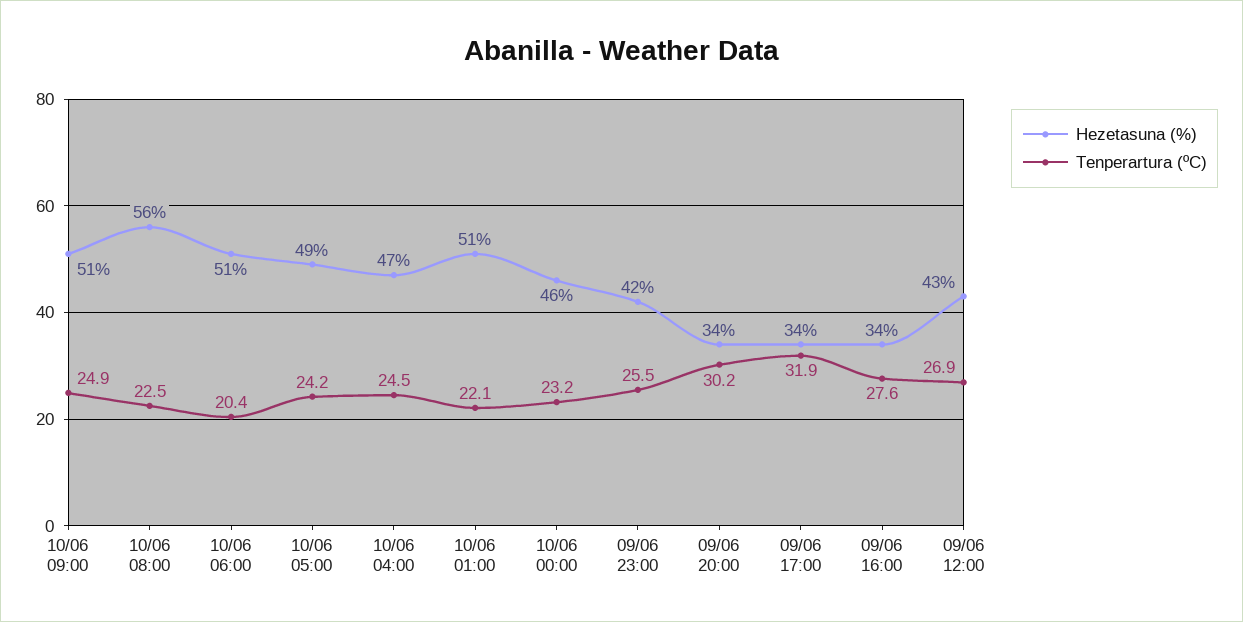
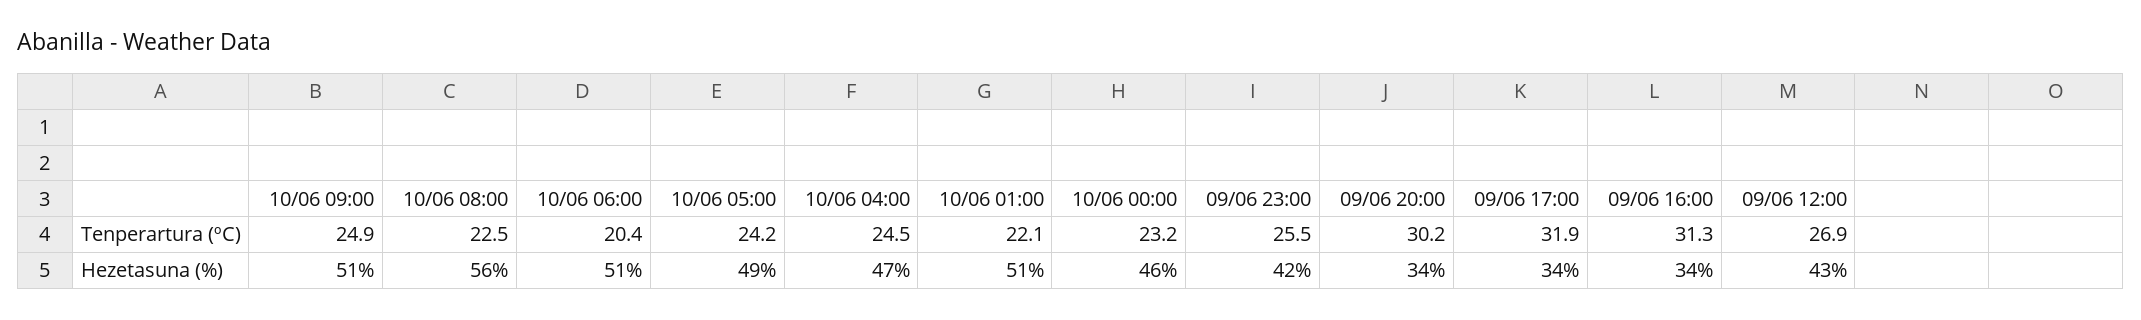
  {
    "Hezetasuna (%)": {
      "10/06 09:00": 51,
      "10/06 08:00": 56,
      "10/06 06:00": 51,
      "10/06 05:00": 49,
      "10/06 04:00": 47,
      "10/06 01:00": 51,
      "10/06 00:00": 46,
      "09/06 23:00": 42,
      "09/06 20:00": 34,
      "09/06 17:00": 34,
      "09/06 16:00": 34,
      "09/06 12:00": 43
    },
    "Tenperartura (ºC)": {
      "10/06 09:00": 24.9,
      "10/06 08:00": 22.5,
      "10/06 06:00": 20.4,
      "10/06 05:00": 24.2,
      "10/06 04:00": 24.5,
      "10/06 01:00": 22.1,
      "10/06 00:00": 23.2,
      "09/06 23:00": 25.5,
      "09/06 20:00": 30.2,
      "09/06 17:00": 31.9,
-     "09/06 16:00": 27.6,
+     "09/06 16:00": 31.3,
      "09/06 12:00": 26.9
    }
  }

